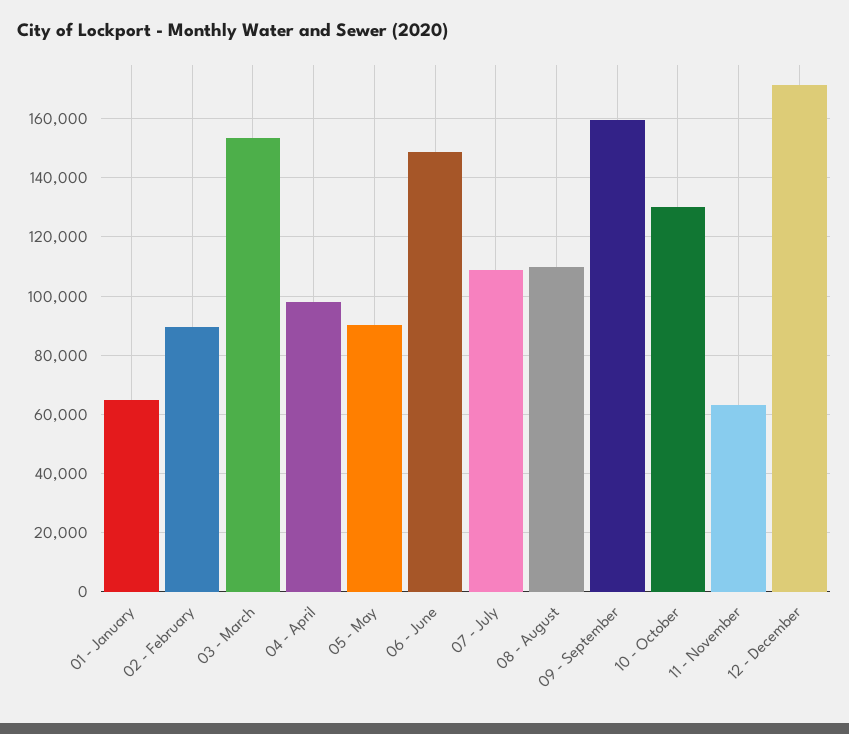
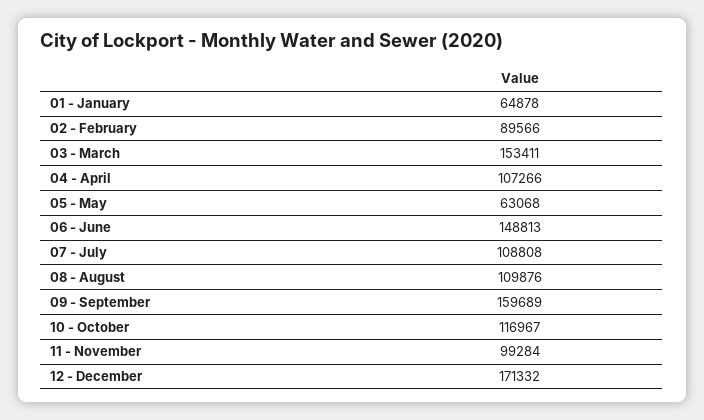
  {
    "01 - January": 64878,
    "02 - February": 89566,
    "03 - March": 153411,
-   "04 - April": 97500,
+   "04 - April": 107266,
-   "05 - May": 90000,
+   "05 - May": 63068,
    "06 - June": 148813,
    "07 - July": 108808,
    "08 - August": 109876,
    "09 - September": 159689,
-   "10 - October": 130000,
+   "10 - October": 116967,
-   "11 - November": 62500,
+   "11 - November": 99284,
    "12 - December": 171332
  }

